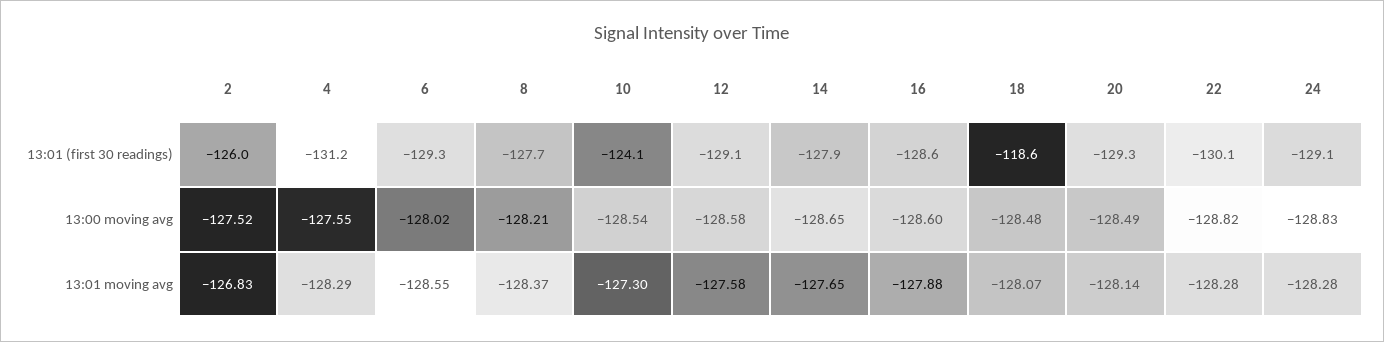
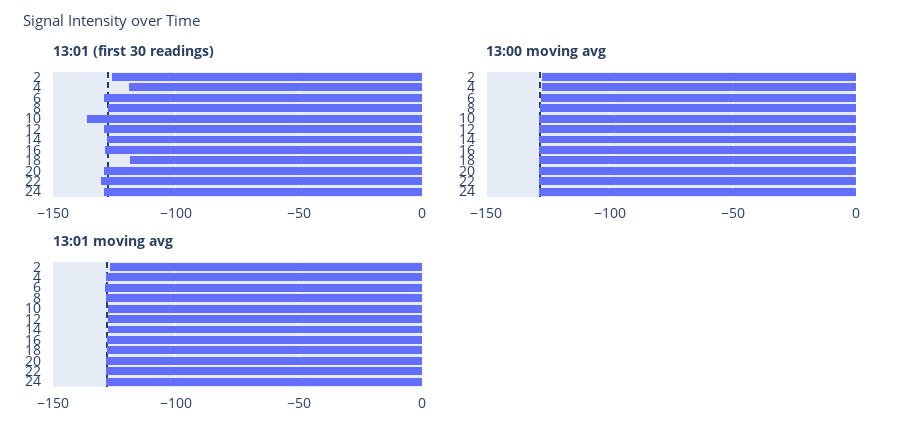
  {
    "13:01 (first 30 readings)": {
      "2": -126,
-     "4": -131.2,
+     "4": -120,
      "6": -129.3,
      "8": -127.7,
-     "10": -124.1,
+     "10": -135,
      "12": -129.1,
      "14": -127.9,
      "16": -128.6,
      "18": -118.6,
      "20": -129.3,
      "22": -130.1,
      "24": -129.1
    },
    "13:00 moving avg": {
      "2": -127.52,
      "4": -127.55,
      "6": -128.02,
      "8": -128.21,
      "10": -128.54,
      "12": -128.58,
      "14": -128.65,
      "16": -128.6,
      "18": -128.48,
      "20": -128.49,
      "22": -128.82,
      "24": -128.83
    },
    "13:01 moving avg": {
      "2": -126.83,
      "4": -128.29,
      "6": -128.55,
      "8": -128.37,
      "10": -127.3,
      "12": -127.58,
      "14": -127.65,
      "16": -127.88,
      "18": -128.07,
      "20": -128.14,
      "22": -128.28,
      "24": -128.28
    }
  }

